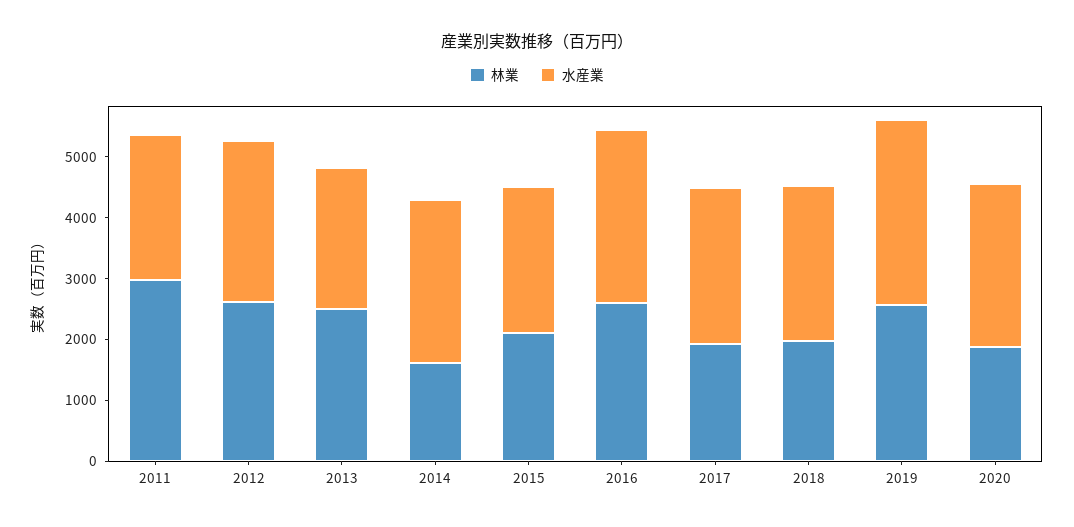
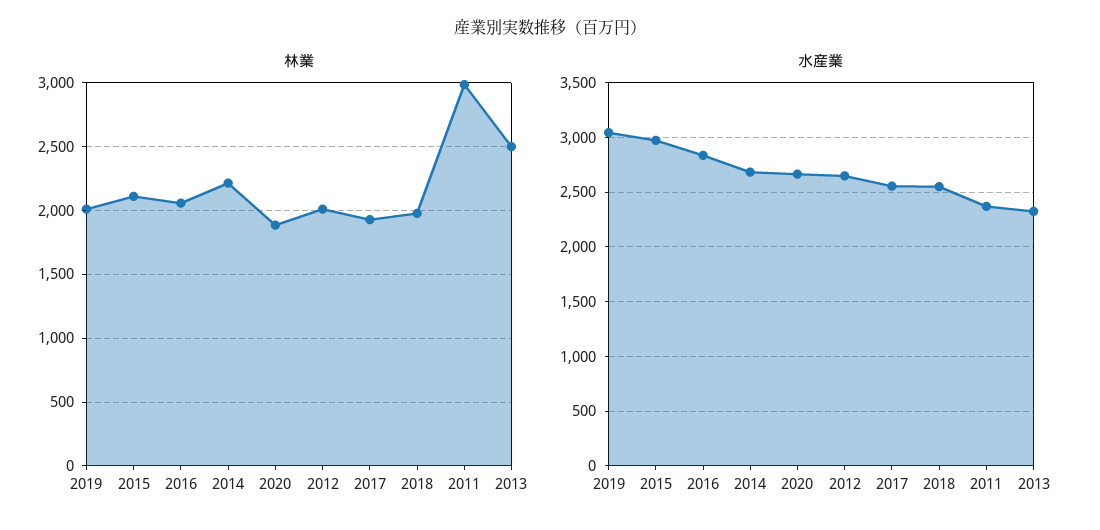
  {
    "林業": {
      "2011": 3000,
-     "2012": 2600,
+     "2012": 2000,
      "2013": 2500,
-     "2014": 1600,
+     "2014": 2200,
      "2015": 2100,
-     "2016": 2600,
+     "2016": 2050,
      "2017": 1950,
      "2018": 2000,
-     "2019": 2600,
+     "2019": 2000,
      "2020": 1900
    },
    "水産業": {
      "2011": 2400,
      "2012": 2700,
      "2013": 2300,
      "2014": 2700,
-     "2015": 2400,
+     "2015": 3000,
      "2016": 2800,
      "2017": 2600,
      "2018": 2600,
      "2019": 3000,
      "2020": 2700
    }
  }

